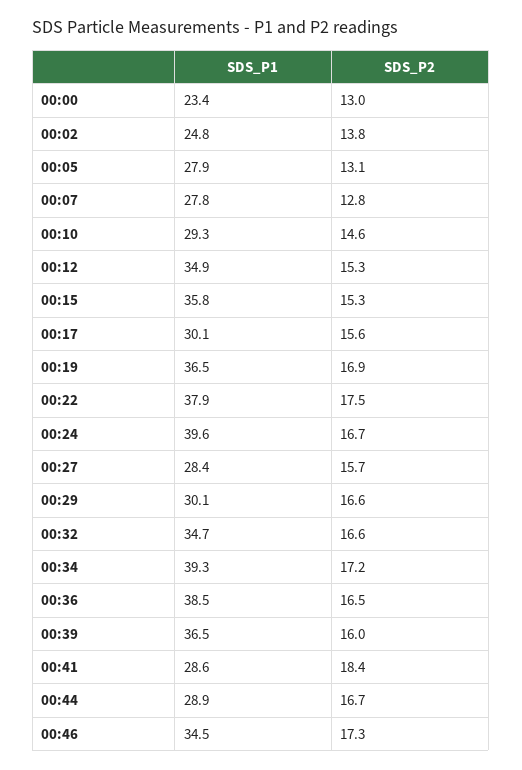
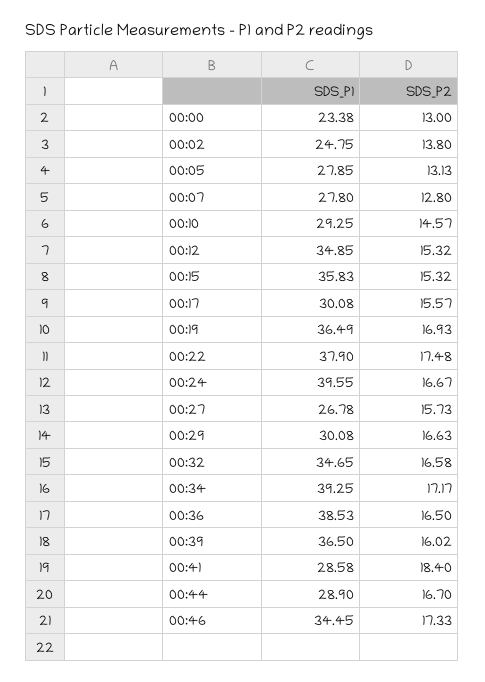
  {
    "SDS_P1": {
      "00:00": 23.38,
      "00:02": 24.75,
      "00:05": 27.85,
      "00:07": 27.8,
      "00:10": 29.25,
      "00:12": 34.85,
      "00:15": 35.83,
      "00:17": 30.08,
      "00:19": 36.49,
      "00:22": 37.9,
      "00:24": 39.55,
-     "00:27": 28.4,
+     "00:27": 26.78,
      "00:29": 30.08,
      "00:32": 34.65,
      "00:34": 39.25,
      "00:36": 38.53,
      "00:39": 36.5,
      "00:41": 28.58,
      "00:44": 28.9,
      "00:46": 34.45
    },
    "SDS_P2": {
      "00:00": 13,
      "00:02": 13.8,
      "00:05": 13.13,
      "00:07": 12.8,
      "00:10": 14.57,
      "00:12": 15.32,
      "00:15": 15.32,
      "00:17": 15.57,
      "00:19": 16.93,
      "00:22": 17.48,
      "00:24": 16.67,
      "00:27": 15.73,
      "00:29": 16.63,
      "00:32": 16.58,
      "00:34": 17.17,
      "00:36": 16.5,
      "00:39": 16.02,
      "00:41": 18.4,
      "00:44": 16.7,
      "00:46": 17.33
    }
  }

